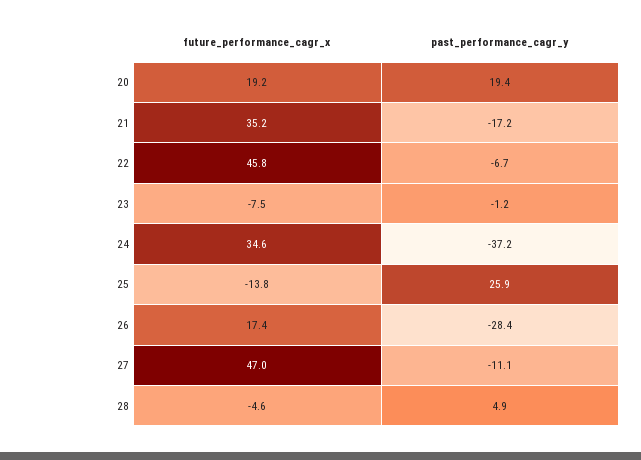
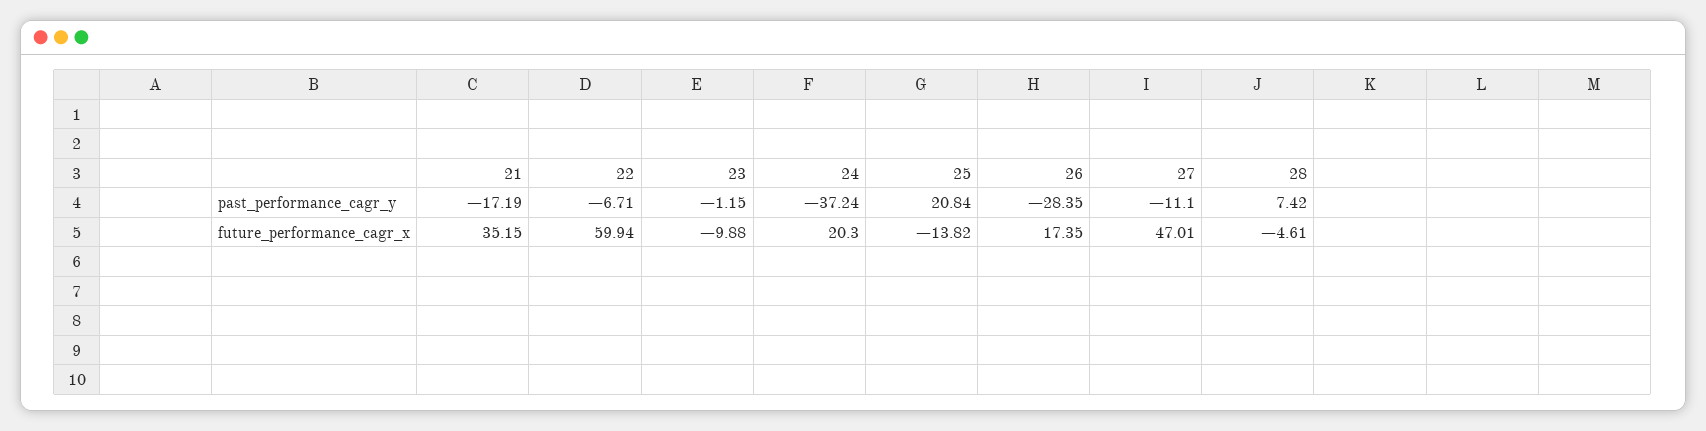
  {
    "future_performance_cagr_x": {
-     "20": 19.2,
      "21": 35.15,
-     "22": 45.8,
+     "22": 59.94,
-     "23": -7.5,
+     "23": -9.88,
-     "24": 34.6,
+     "24": 20.3,
      "25": -13.82,
      "26": 17.35,
      "27": 47.01,
      "28": -4.61
    },
    "past_performance_cagr_y": {
-     "20": 19.4,
      "21": -17.19,
      "22": -6.71,
      "23": -1.15,
      "24": -37.24,
-     "25": 25.9,
+     "25": 20.84,
      "26": -28.35,
      "27": -11.1,
-     "28": 4.9
+     "28": 7.42
    }
  }

